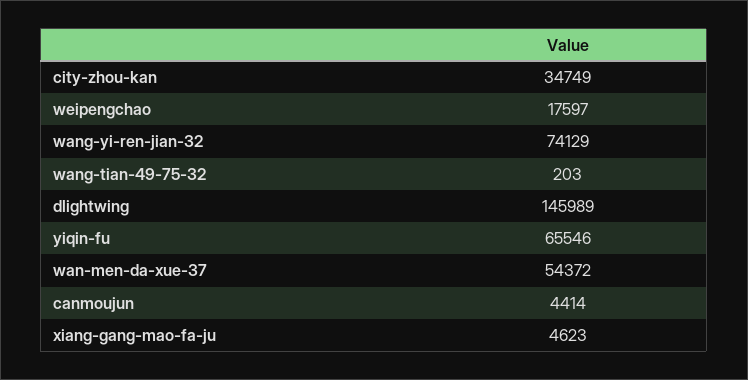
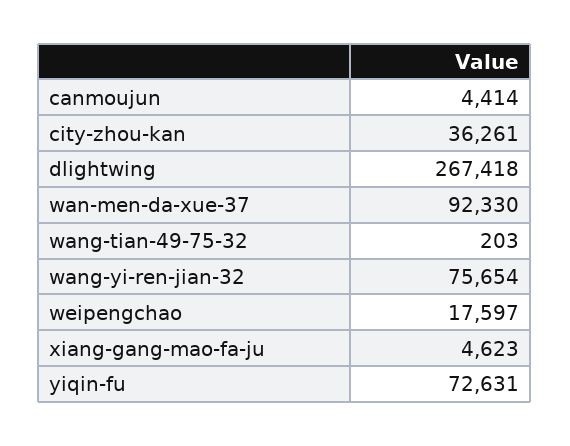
  {
-   "city-zhou-kan": 34749,
+   "city-zhou-kan": 36261,
    "weipengchao": 17597,
-   "wang-yi-ren-jian-32": 74129,
+   "wang-yi-ren-jian-32": 75654,
    "wang-tian-49-75-32": 203,
-   "dlightwing": 145989,
+   "dlightwing": 267418,
-   "yiqin-fu": 65546,
+   "yiqin-fu": 72631,
-   "wan-men-da-xue-37": 54372,
+   "wan-men-da-xue-37": 92330,
    "canmoujun": 4414,
    "xiang-gang-mao-fa-ju": 4623
  }

